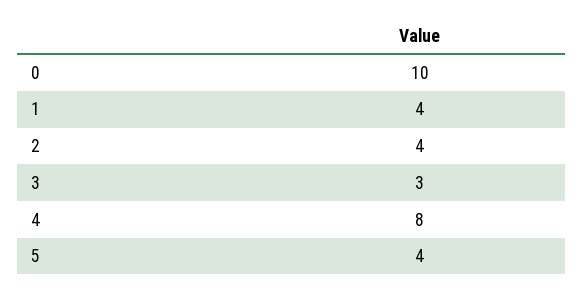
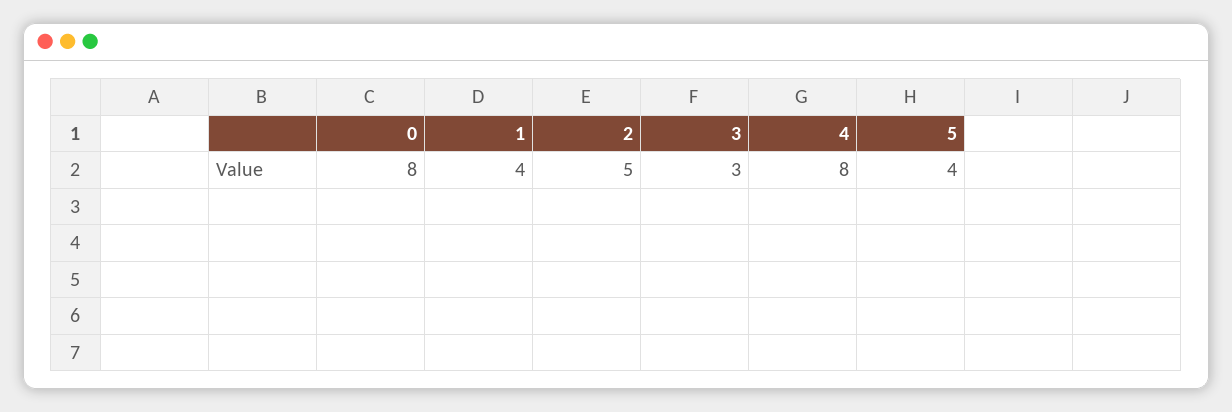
  {
-   "0": 10,
+   "0": 8,
    "1": 4,
-   "2": 4,
+   "2": 5,
    "3": 3,
    "4": 8,
    "5": 4
  }

